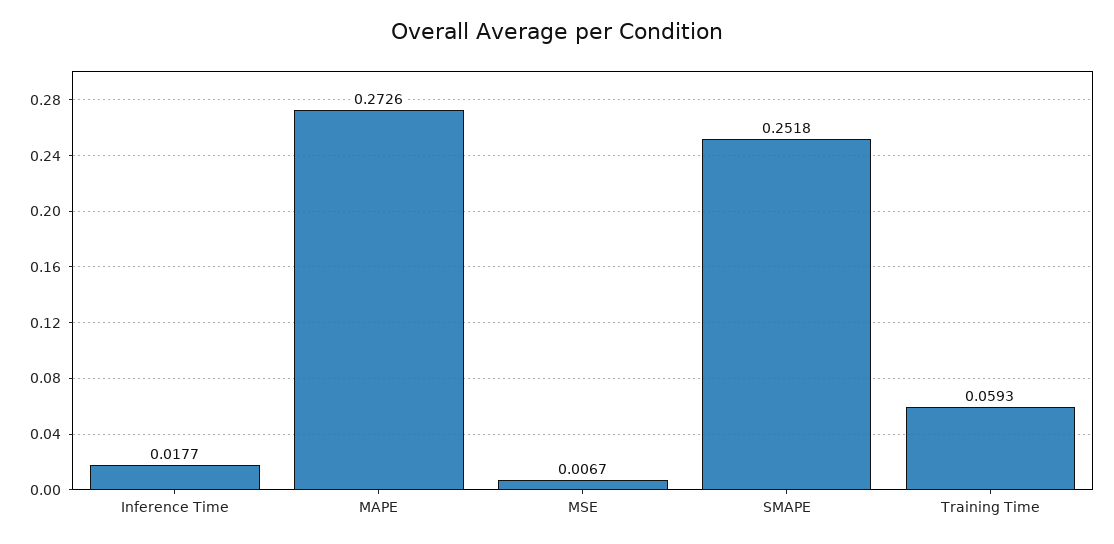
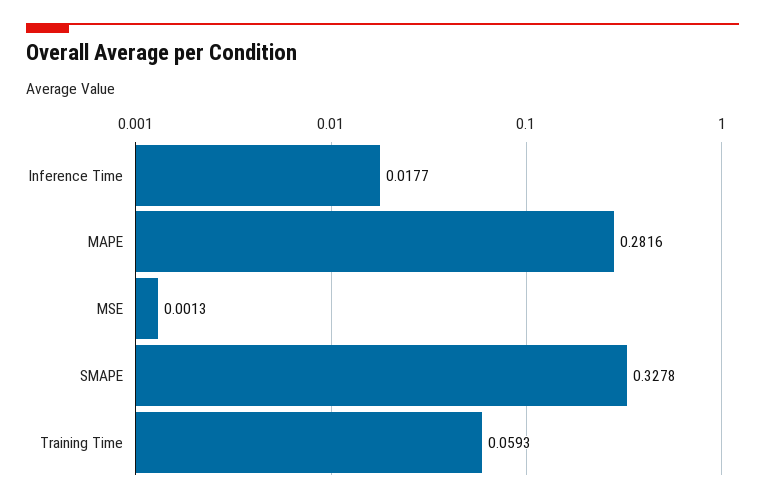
  {
    "Inference Time": 0.0177,
-   "MAPE": 0.2726,
+   "MAPE": 0.2816,
-   "MSE": 0.0067,
+   "MSE": 0.0013,
-   "SMAPE": 0.2518,
+   "SMAPE": 0.3278,
    "Training Time": 0.0593
  }

